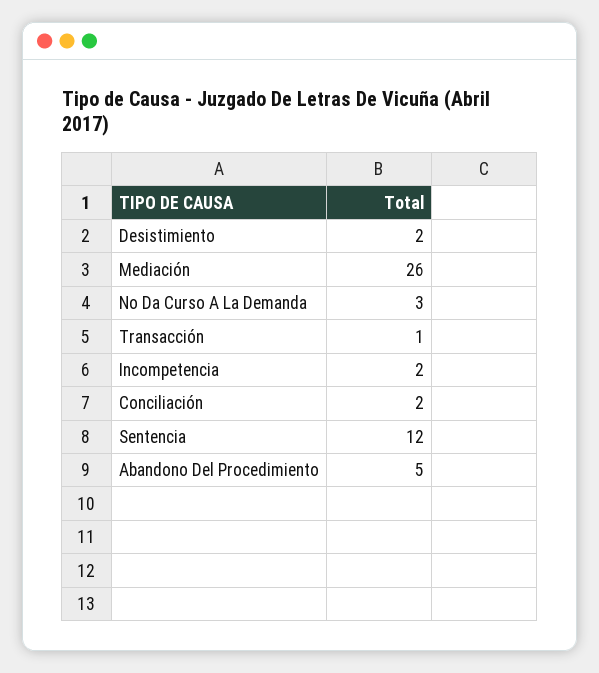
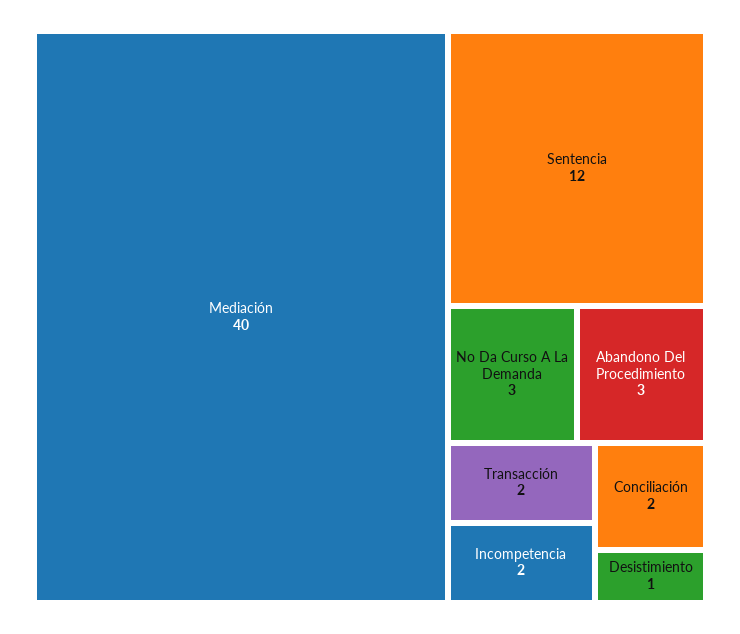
  {
-   "Desistimiento": 2,
+   "Desistimiento": 1,
-   "Mediación": 26,
+   "Mediación": 40,
    "No Da Curso A La Demanda": 3,
-   "Transacción": 1,
+   "Transacción": 2,
    "Incompetencia": 2,
    "Conciliación": 2,
    "Sentencia": 12,
-   "Abandono Del Procedimiento": 5
+   "Abandono Del Procedimiento": 3
  }

